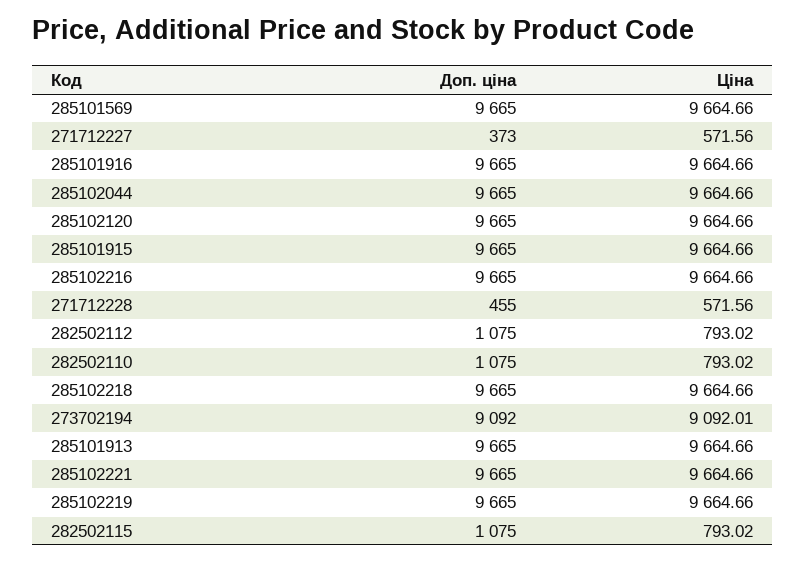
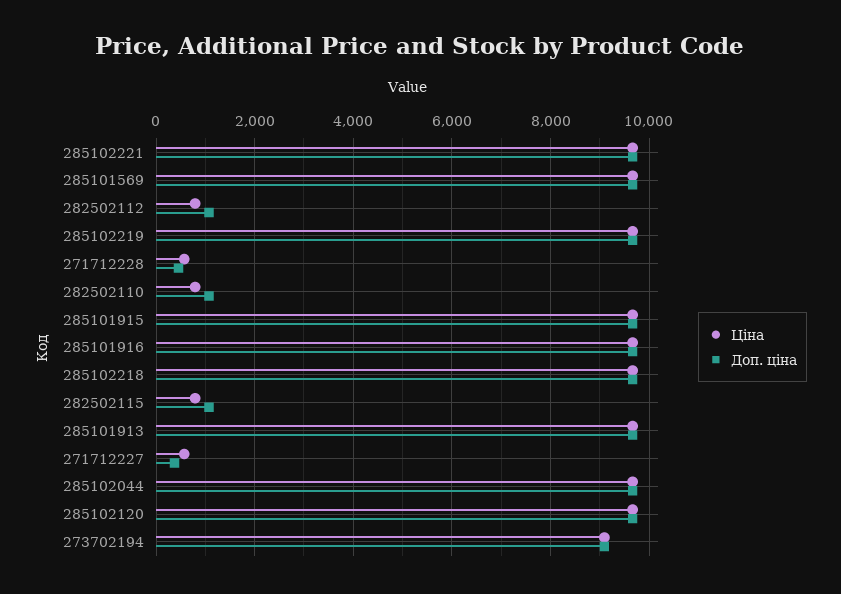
  {
    "Доп. ціна": {
      "285101569": 9665,
      "271712227": 373,
      "285101916": 9665,
      "285102044": 9665,
      "285102120": 9665,
      "285101915": 9665,
-     "285102216": 9665,
      "271712228": 455,
      "282502112": 1075,
      "282502110": 1075,
      "285102218": 9665,
      "273702194": 9092,
      "285101913": 9665,
      "285102221": 9665,
      "285102219": 9665,
      "282502115": 1075
    },
    "Ціна": {
      "285101569": 9664.66,
      "271712227": 571.56,
      "285101916": 9664.66,
      "285102044": 9664.66,
      "285102120": 9664.66,
      "285101915": 9664.66,
-     "285102216": 9664.66,
      "271712228": 571.56,
      "282502112": 793.02,
      "282502110": 793.02,
      "285102218": 9664.66,
      "273702194": 9092.01,
      "285101913": 9664.66,
      "285102221": 9664.66,
      "285102219": 9664.66,
      "282502115": 793.02
    }
  }

